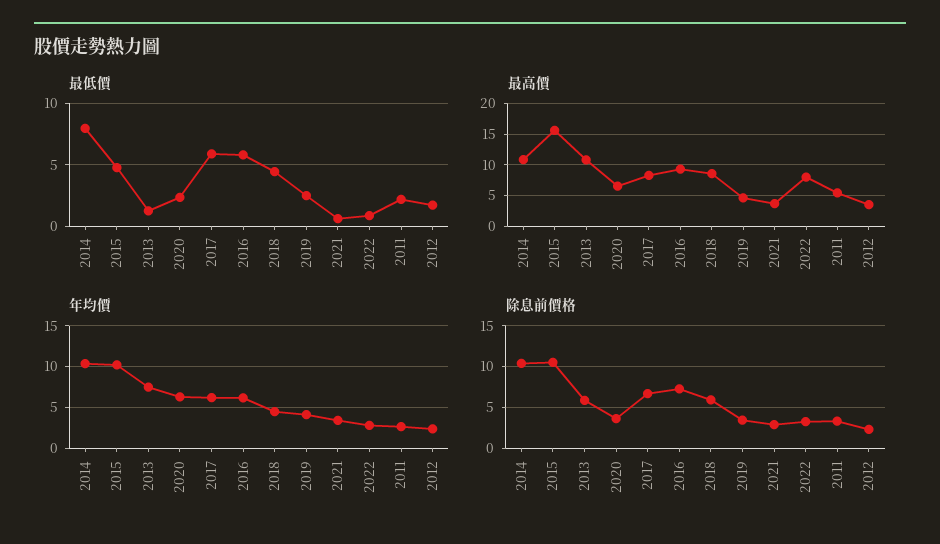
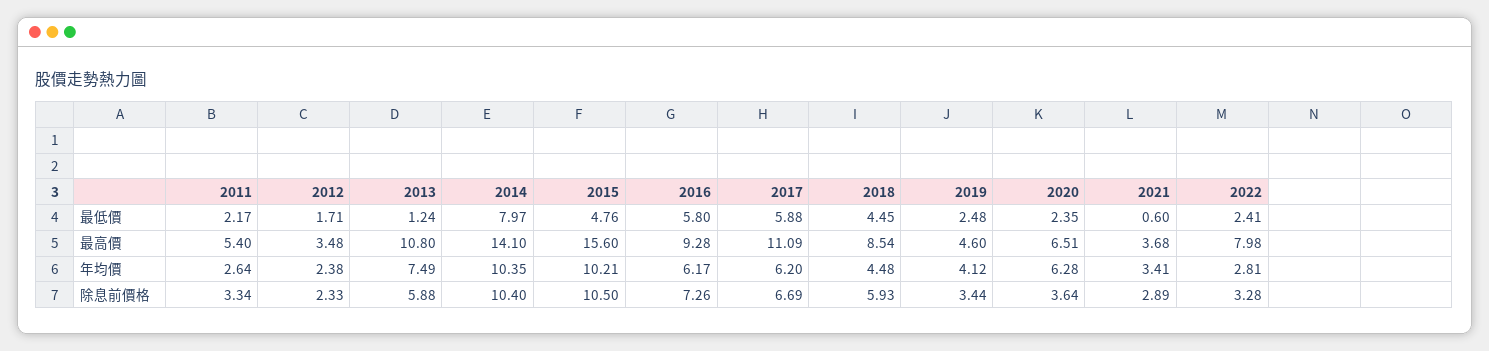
  {
    "最低價": {
      "2014": 7.97,
      "2015": 4.76,
      "2013": 1.24,
      "2020": 2.35,
      "2017": 5.88,
      "2016": 5.8,
      "2018": 4.45,
      "2019": 2.48,
      "2021": 0.6,
-     "2022": 1,
+     "2022": 2.41,
      "2011": 2.17,
      "2012": 1.71
    },
    "最高價": {
-     "2014": 11,
+     "2014": 14.1,
      "2015": 15.6,
      "2013": 10.8,
      "2020": 6.51,
-     "2017": 8,
+     "2017": 11.09,
      "2016": 9.28,
      "2018": 8.54,
      "2019": 4.6,
      "2021": 3.68,
      "2022": 7.98,
      "2011": 5.4,
      "2012": 3.48
    },
    "年均價": {
      "2014": 10.35,
      "2015": 10.21,
      "2013": 7.49,
      "2020": 6.28,
      "2017": 6.2,
      "2016": 6.17,
      "2018": 4.48,
      "2019": 4.12,
      "2021": 3.41,
      "2022": 2.81,
      "2011": 2.64,
      "2012": 2.38
    },
    "除息前價格": {
      "2014": 10.4,
      "2015": 10.5,
      "2013": 5.88,
      "2020": 3.64,
      "2017": 6.69,
      "2016": 7.26,
      "2018": 5.93,
      "2019": 3.44,
      "2021": 2.89,
      "2022": 3.28,
      "2011": 3.34,
      "2012": 2.33
    }
  }

